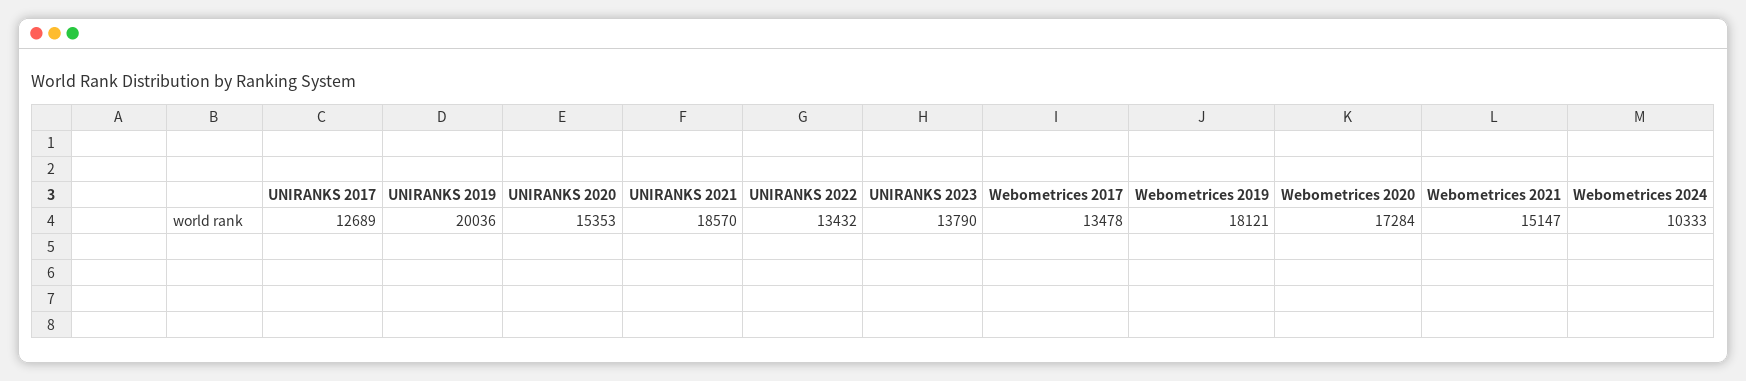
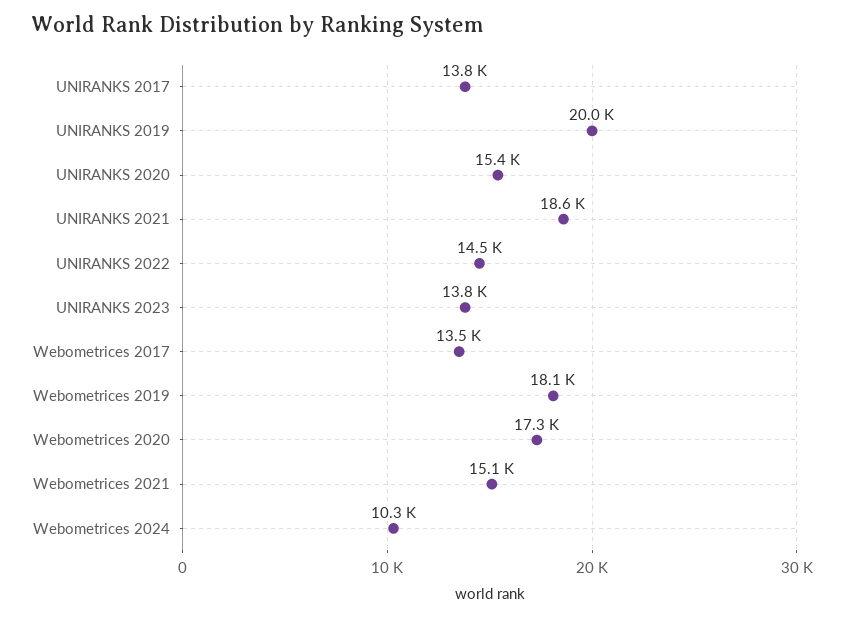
  {
-   "UNIRANKS 2017": 12689,
+   "UNIRANKS 2017": 13800,
    "UNIRANKS 2019": 20036,
    "UNIRANKS 2020": 15353,
    "UNIRANKS 2021": 18570,
-   "UNIRANKS 2022": 13432,
+   "UNIRANKS 2022": 14500,
    "UNIRANKS 2023": 13790,
    "Webometrices 2017": 13478,
    "Webometrices 2019": 18121,
    "Webometrices 2020": 17284,
    "Webometrices 2021": 15147,
    "Webometrices 2024": 10333
  }

